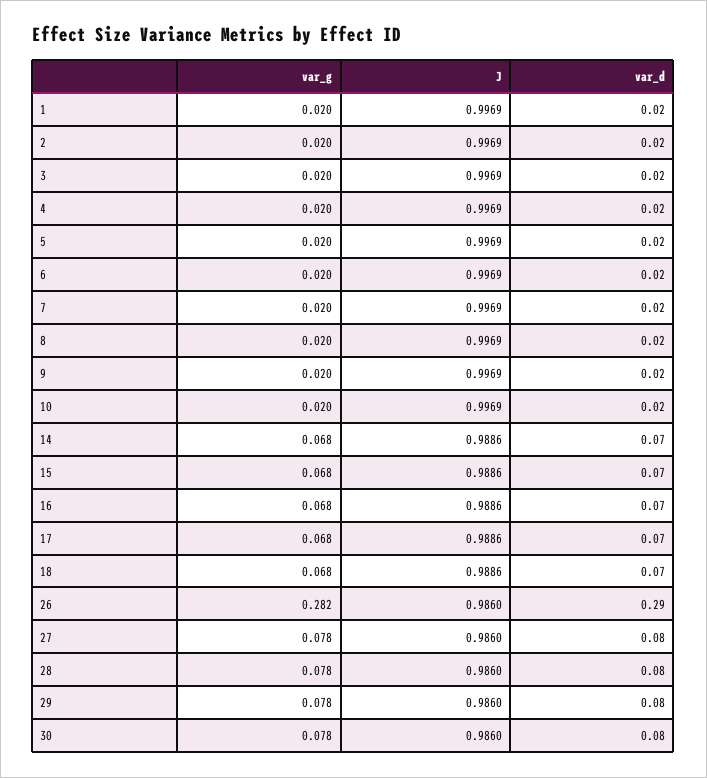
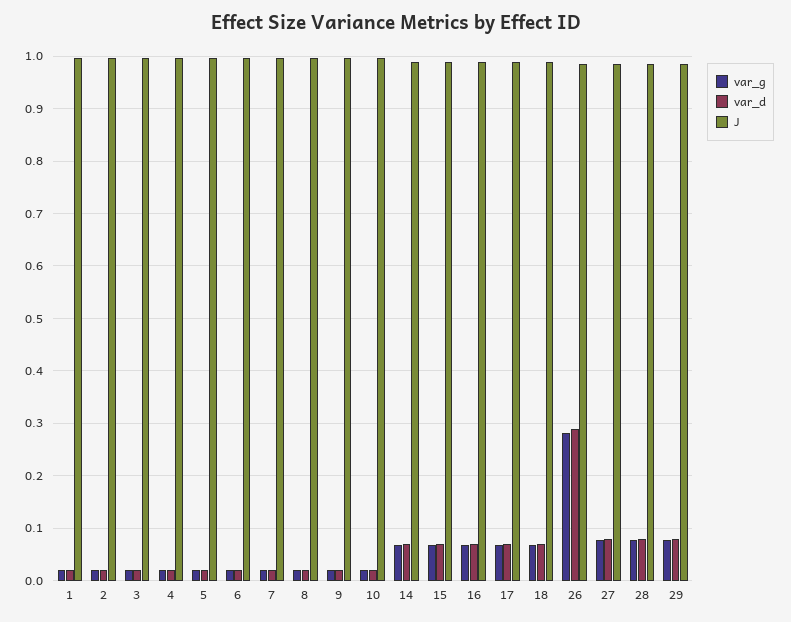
  {
    "var_g": {
      "1": 0.02,
      "2": 0.02,
      "3": 0.02,
      "4": 0.02,
      "5": 0.02,
      "6": 0.02,
      "7": 0.02,
      "8": 0.02,
      "9": 0.02,
      "10": 0.02,
      "14": 0.068,
      "15": 0.068,
      "16": 0.068,
      "17": 0.068,
      "18": 0.068,
      "26": 0.282,
      "27": 0.078,
      "28": 0.078,
-     "29": 0.078,
+     "29": 0.078
-     "30": 0.078
    },
    "J": {
      "1": 0.9969,
      "2": 0.9969,
      "3": 0.9969,
      "4": 0.9969,
      "5": 0.9969,
      "6": 0.9969,
      "7": 0.9969,
      "8": 0.9969,
      "9": 0.9969,
      "10": 0.9969,
      "14": 0.9886,
      "15": 0.9886,
      "16": 0.9886,
      "17": 0.9886,
      "18": 0.9886,
      "26": 0.986,
      "27": 0.986,
      "28": 0.986,
-     "29": 0.986,
+     "29": 0.986
-     "30": 0.986
    },
    "var_d": {
      "1": 0.02,
      "2": 0.02,
      "3": 0.02,
      "4": 0.02,
      "5": 0.02,
      "6": 0.02,
      "7": 0.02,
      "8": 0.02,
      "9": 0.02,
      "10": 0.02,
      "14": 0.07,
      "15": 0.07,
      "16": 0.07,
      "17": 0.07,
      "18": 0.07,
      "26": 0.29,
      "27": 0.08,
      "28": 0.08,
-     "29": 0.08,
+     "29": 0.08
-     "30": 0.08
    }
  }

